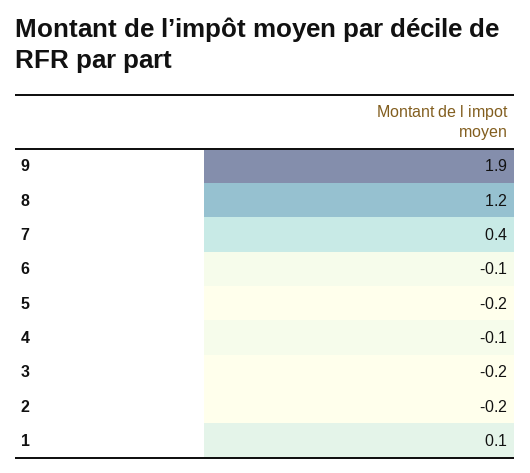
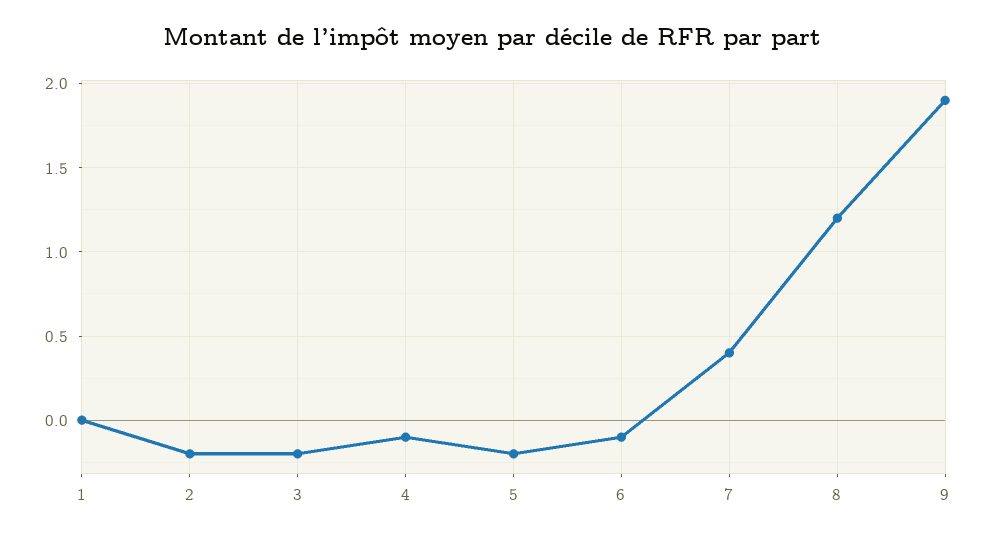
  {
    "9": 1.9,
    "8": 1.2,
    "7": 0.4,
    "6": -0.1,
    "5": -0.2,
    "4": -0.1,
    "3": -0.2,
    "2": -0.2,
-   "1": 0.1
+   "1": 0
  }

